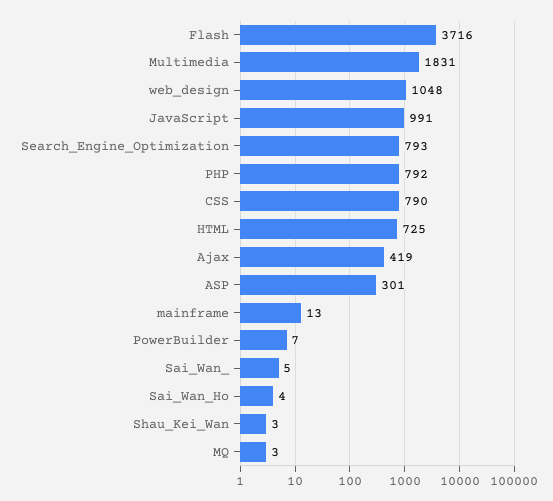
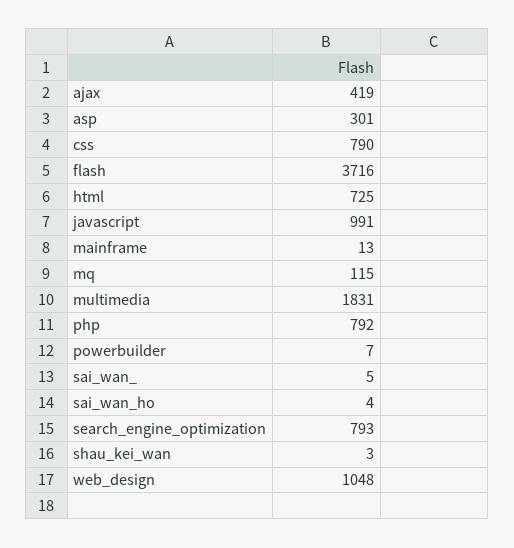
  {
    "Flash": 3716,
    "Multimedia": 1831,
    "web_design": 1048,
    "JavaScript": 991,
    "Search_Engine_Optimization": 793,
    "PHP": 792,
    "CSS": 790,
    "HTML": 725,
    "Ajax": 419,
    "ASP": 301,
    "mainframe": 13,
    "PowerBuilder": 7,
    "Sai_Wan_": 5,
    "Sai_Wan_Ho": 4,
    "Shau_Kei_Wan": 3,
-   "MQ": 3
+   "MQ": 115
  }

